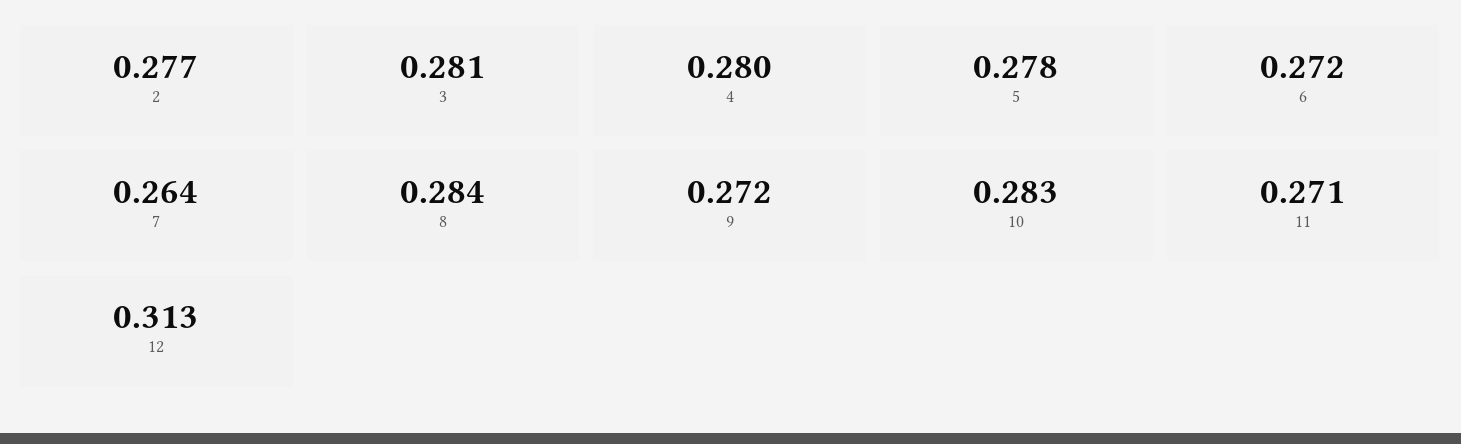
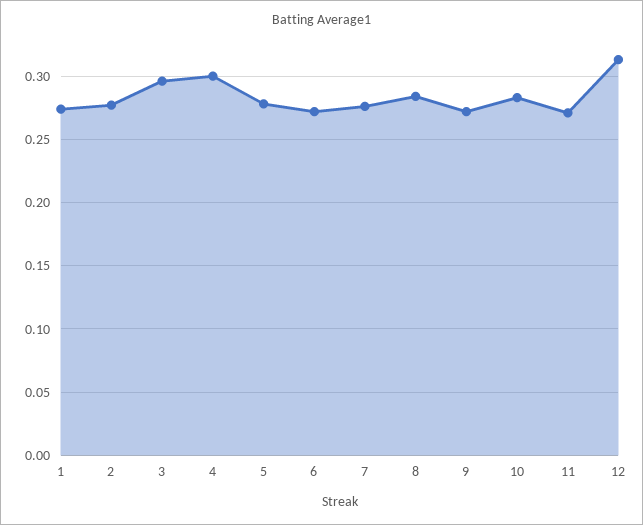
  {
    "2": 0.277,
-   "3": 0.281,
+   "3": 0.295,
-   "4": 0.28,
+   "4": 0.3,
    "5": 0.278,
    "6": 0.272,
-   "7": 0.264,
+   "7": 0.275,
    "8": 0.284,
    "9": 0.272,
    "10": 0.283,
    "11": 0.271,
-   "12": 0.313
+   "12": 0.313,
+   "1": 0.275
  }

